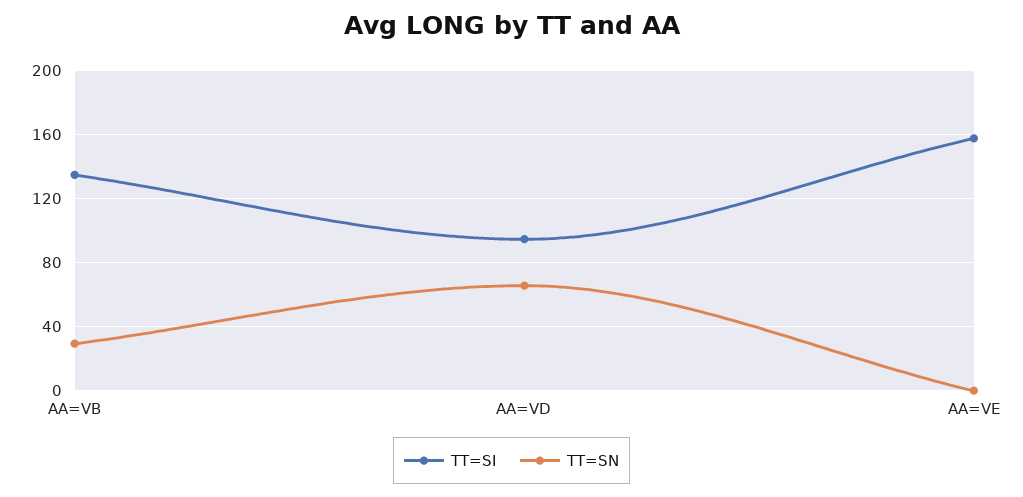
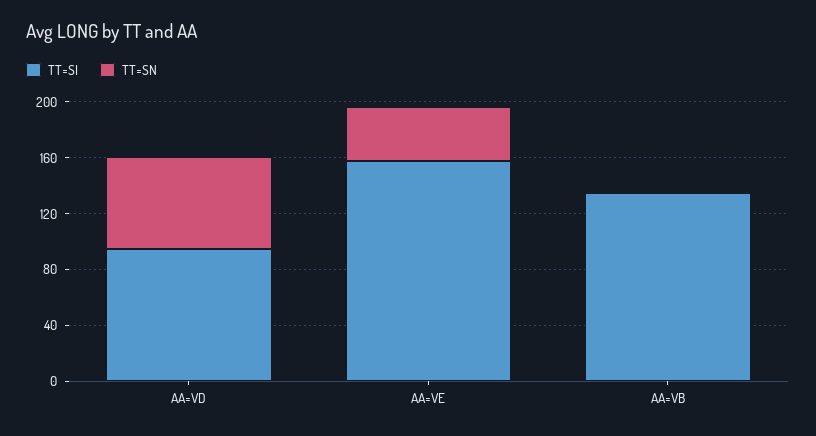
  {
    "TT=SI": {
      "AA=VB": 135,
      "AA=VD": 95,
      "AA=VE": 160
    },
    "TT=SN": {
-     "AA=VB": 30,
+     "AA=VB": 0,
      "AA=VD": 65,
-     "AA=VE": 0
+     "AA=VE": 40
    }
  }

